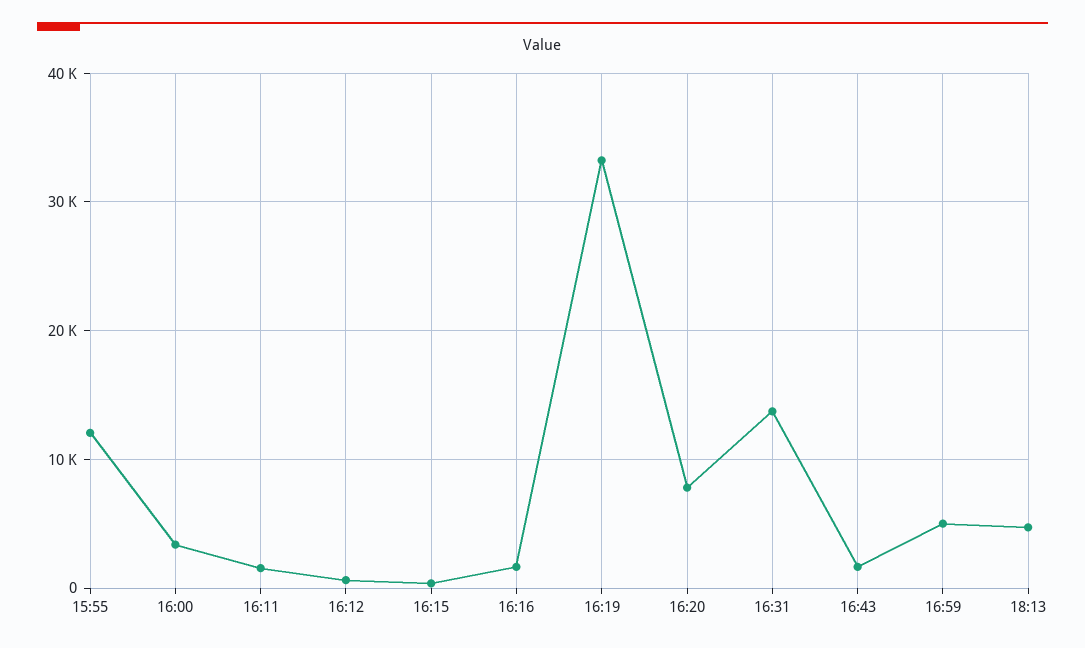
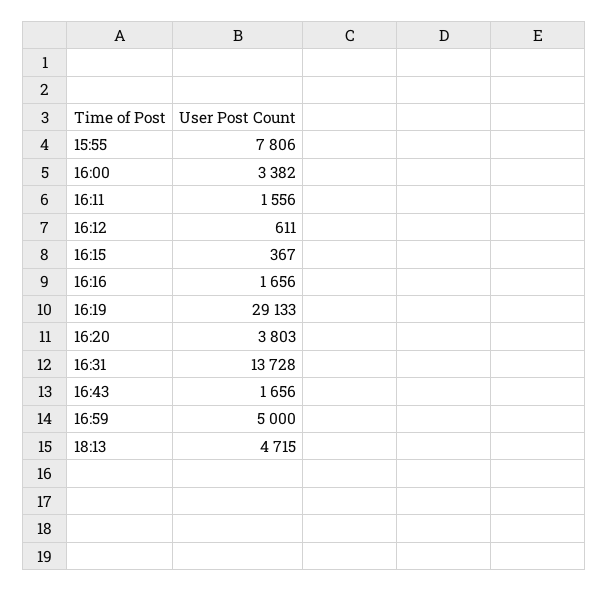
  {
-   "15:55": 12000,
+   "15:55": 7806,
    "16:00": 3382,
    "16:11": 1556,
    "16:12": 611,
    "16:15": 367,
    "16:16": 1656,
-   "16:19": 33000,
+   "16:19": 29133,
-   "16:20": 8000,
+   "16:20": 3803,
    "16:31": 13728,
    "16:43": 1656,
    "16:59": 5000,
    "18:13": 4715
  }

